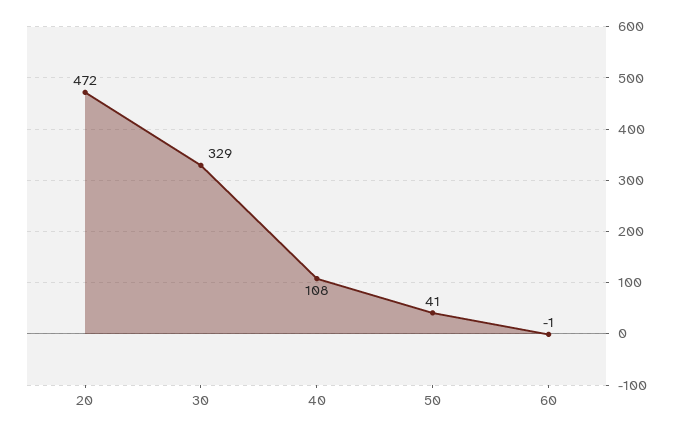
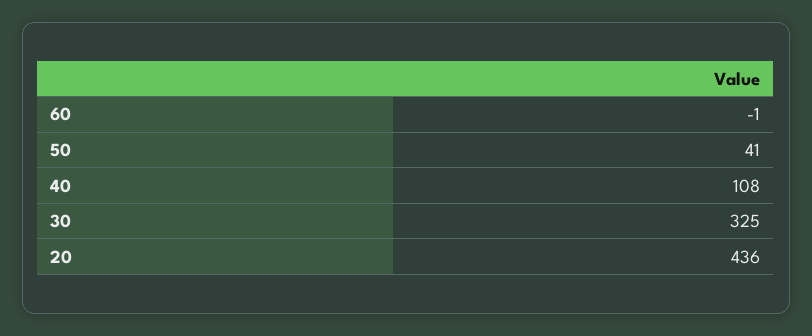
  {
-   "20": 472,
+   "20": 436,
-   "30": 329,
+   "30": 325,
    "40": 108,
    "50": 41,
    "60": -1
  }

